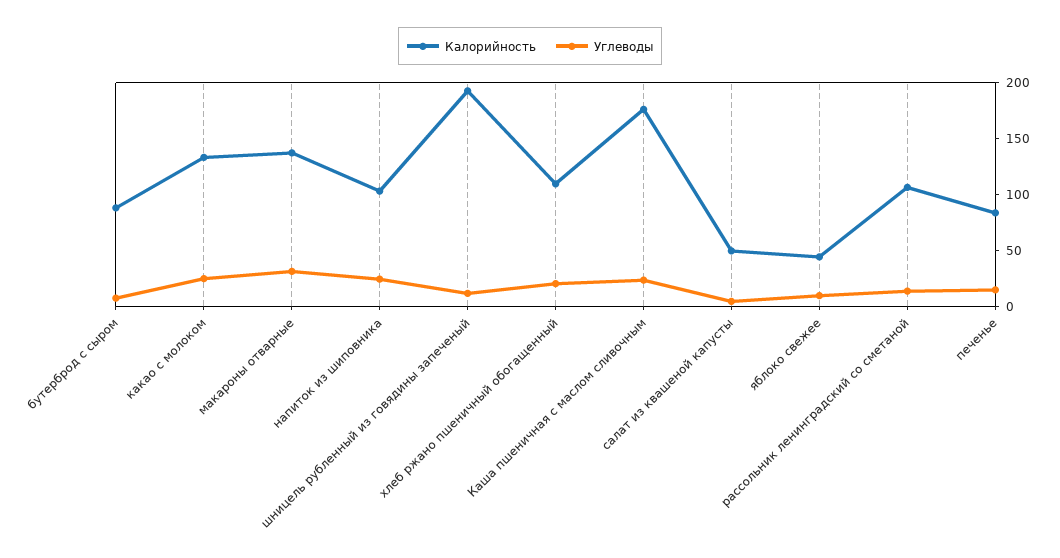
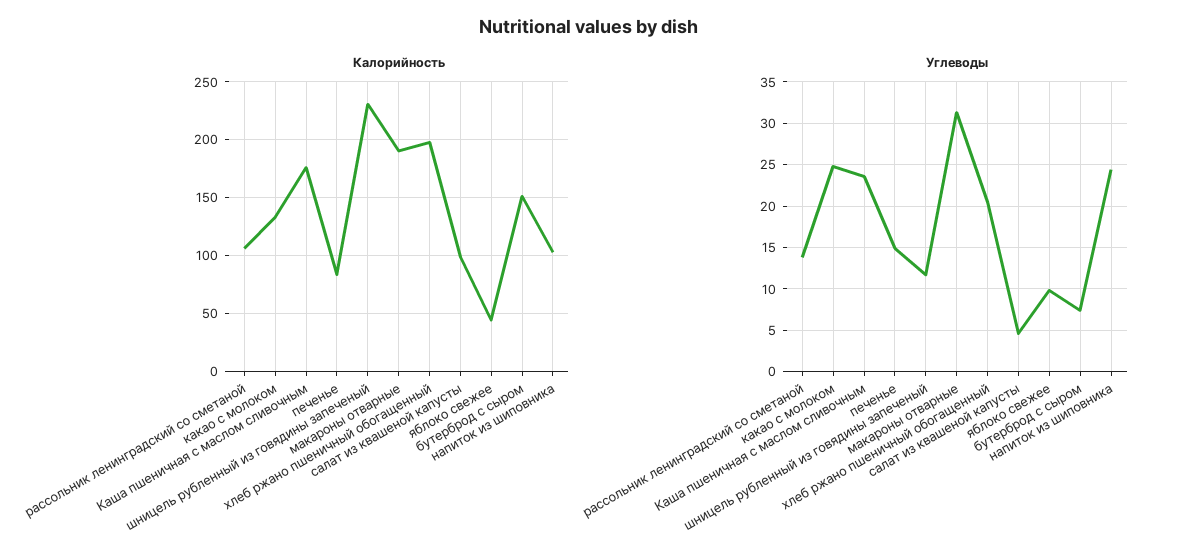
  {
    "Калорийность": {
-     "бутерброд с сыром": 90,
+     "бутерброд с сыром": 150,
      "какао с молоком": 130,
-     "макароны отварные": 140,
+     "макароны отварные": 190,
      "напиток из шиповника": 100,
-     "шницель рубленный из говядины запеченый": 190,
+     "шницель рубленный из говядины запеченый": 230,
-     "хлеб ржано пшеничный обогащенный": 110,
+     "хлеб ржано пшеничный обогащенный": 200,
      "Каша пшеничная с маслом сливочным": 180,
-     "салат из квашеной капусты": 50,
+     "салат из квашеной капусты": 100,
      "яблоко свежее": 40,
      "рассольник ленинградский со сметаной": 110,
      "печенье": 80
    },
    "Углеводы": {
      "бутерброд с сыром": 7,
      "какао с молоком": 25,
      "макароны отварные": 31,
      "напиток из шиповника": 24,
      "шницель рубленный из говядины запеченый": 12,
      "хлеб ржано пшеничный обогащенный": 20,
      "Каша пшеничная с маслом сливочным": 24,
      "салат из квашеной капусты": 5,
      "яблоко свежее": 10,
      "рассольник ленинградский со сметаной": 14,
      "печенье": 15
    }
  }

